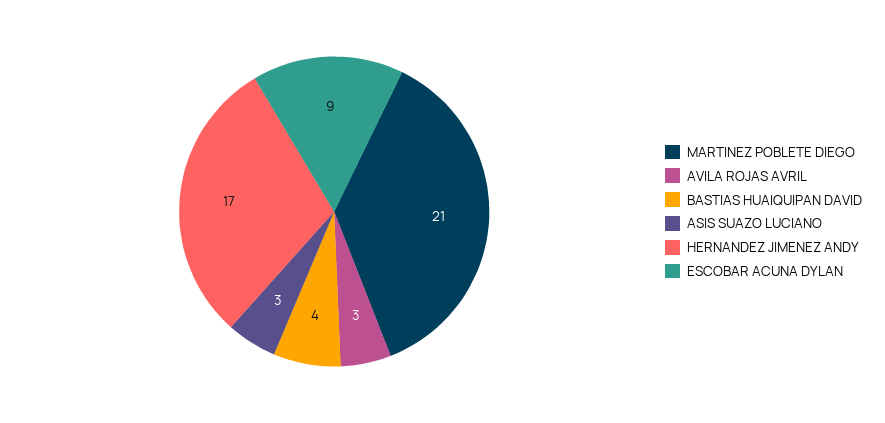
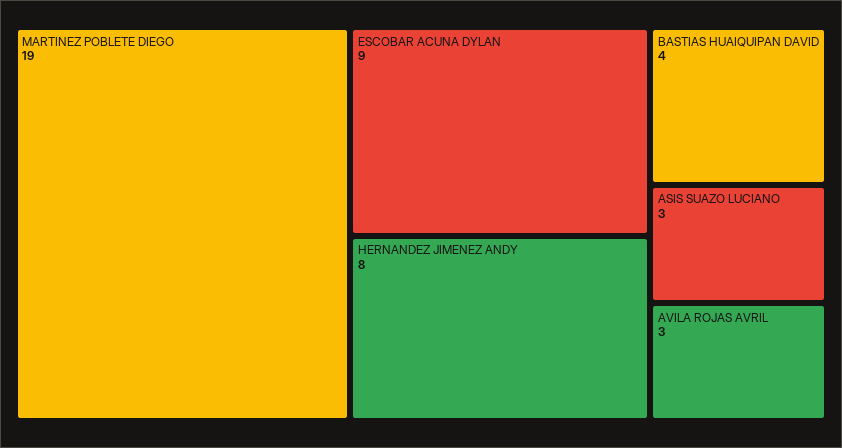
  {
-   "MARTINEZ POBLETE DIEGO": 21,
+   "MARTINEZ POBLETE DIEGO": 19,
    "AVILA ROJAS AVRIL": 3,
    "BASTIAS HUAIQUIPAN DAVID": 4,
    "ASIS SUAZO LUCIANO": 3,
-   "HERNANDEZ JIMENEZ ANDY": 17,
+   "HERNANDEZ JIMENEZ ANDY": 8,
    "ESCOBAR ACUNA DYLAN": 9
  }

